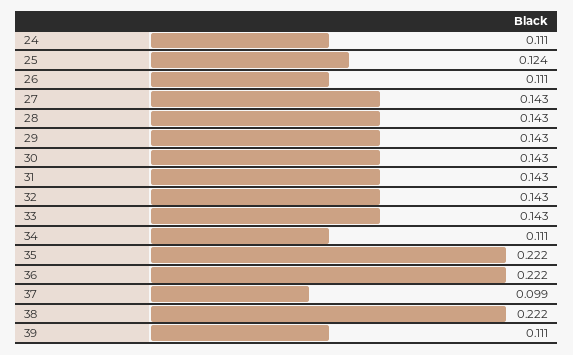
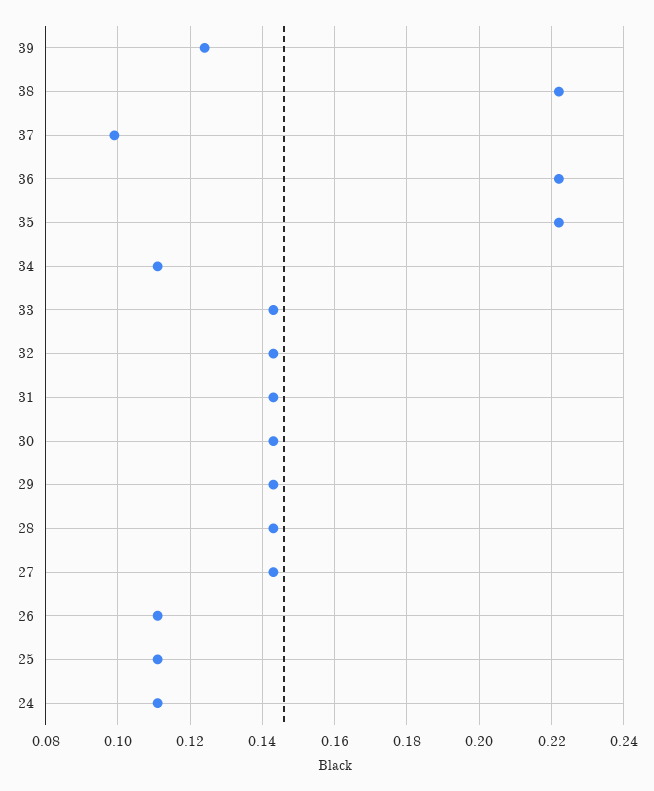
  {
    "24": 0.111,
-   "25": 0.124,
+   "25": 0.11,
    "26": 0.111,
    "27": 0.143,
    "28": 0.143,
    "29": 0.143,
    "30": 0.143,
    "31": 0.143,
    "32": 0.143,
    "33": 0.143,
    "34": 0.111,
    "35": 0.222,
    "36": 0.222,
    "37": 0.099,
    "38": 0.222,
-   "39": 0.111
+   "39": 0.125
  }

